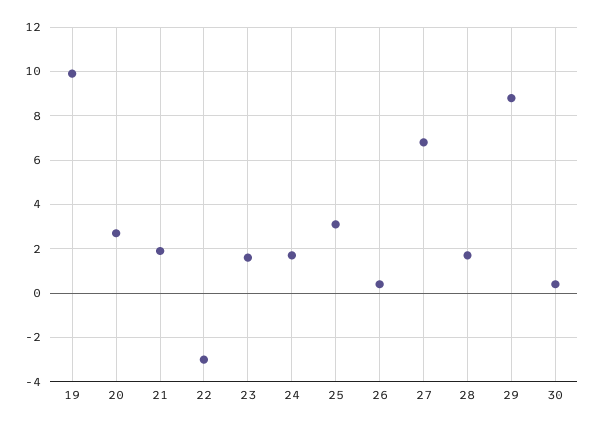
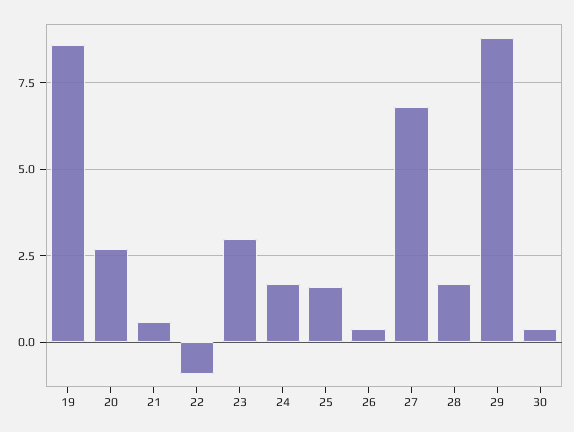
  {
-   "19": 10,
+   "19": 8.5,
    "20": 2.5,
-   "21": 2,
+   "21": 0.5,
-   "22": -3,
+   "22": -1,
-   "23": 1.5,
+   "23": 3,
    "24": 1.5,
-   "25": 3,
+   "25": 1.5,
    "26": 0.5,
    "27": 7,
    "28": 1.5,
    "29": 9,
    "30": 0.5
  }

